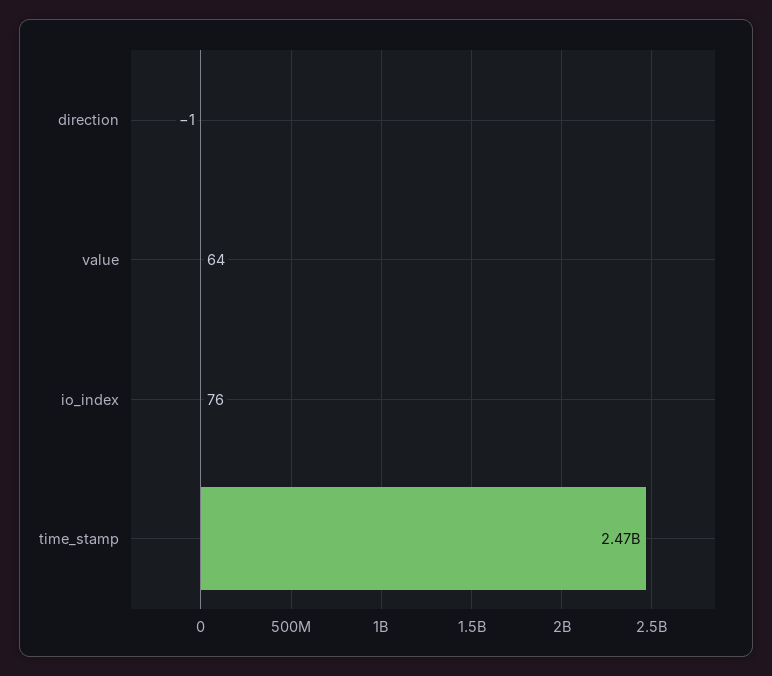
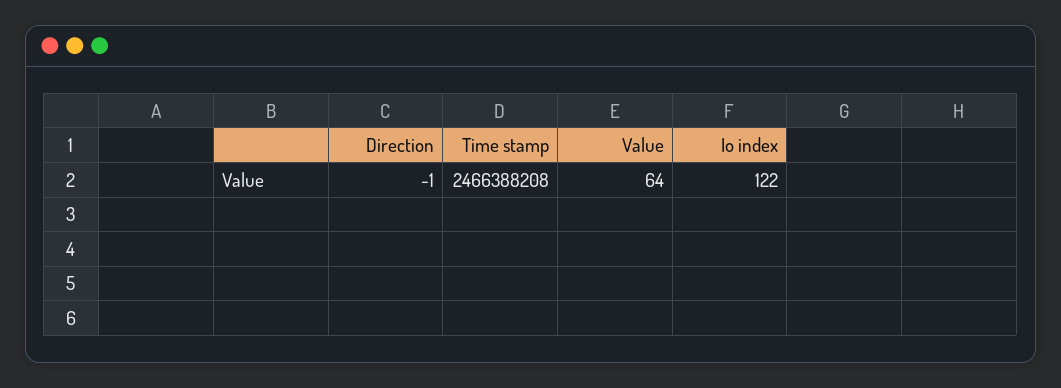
  {
    "direction": -1,
    "value": 64,
-   "io_index": 76,
+   "io_index": 122,
    "time_stamp": 2466388208
  }

